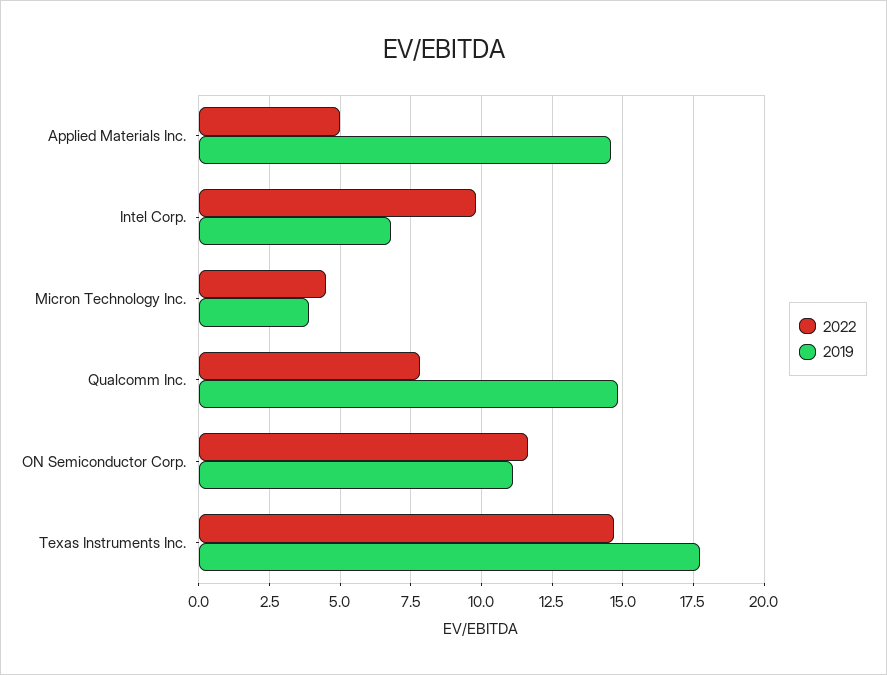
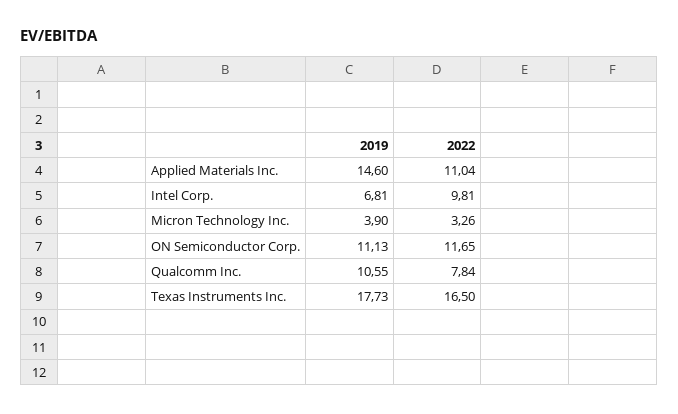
  {
    "2022": {
-     "Applied Materials Inc.": 5,
+     "Applied Materials Inc.": 11.04,
      "Intel Corp.": 9.81,
-     "Micron Technology Inc.": 4.5,
+     "Micron Technology Inc.": 3.26,
      "Qualcomm Inc.": 7.84,
      "ON Semiconductor Corp.": 11.65,
-     "Texas Instruments Inc.": 14.75
+     "Texas Instruments Inc.": 16.5
    },
    "2019": {
      "Applied Materials Inc.": 14.6,
      "Intel Corp.": 6.81,
      "Micron Technology Inc.": 3.9,
-     "Qualcomm Inc.": 14.75,
+     "Qualcomm Inc.": 10.55,
      "ON Semiconductor Corp.": 11.13,
      "Texas Instruments Inc.": 17.73
    }
  }

